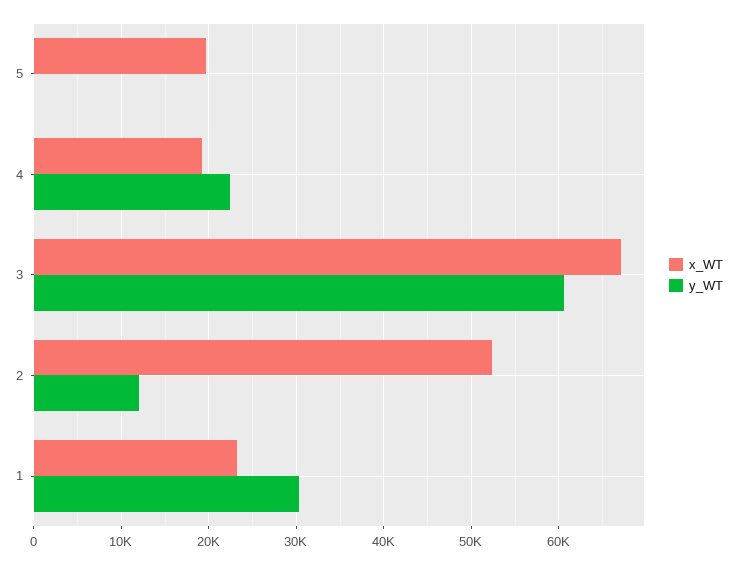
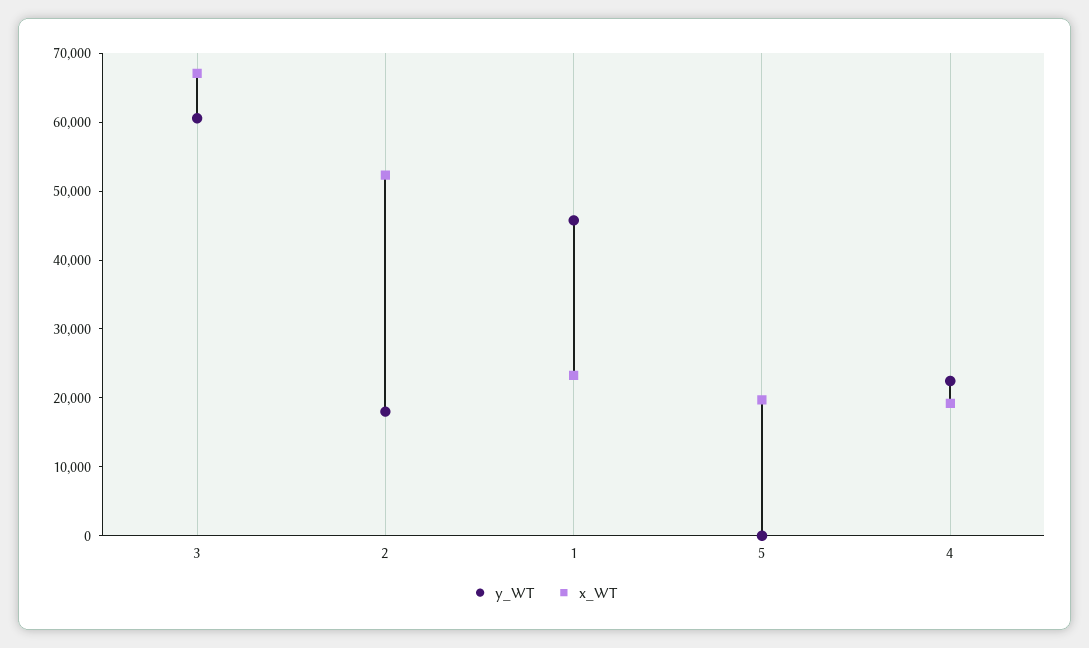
  {
    "x_WT": {
      "5": 20000,
      "4": 19000,
      "3": 67000,
      "2": 52000,
      "1": 23000
    },
    "y_WT": {
      "5": 0,
      "4": 22000,
      "3": 61000,
-     "2": 12000,
+     "2": 18000,
-     "1": 30000
+     "1": 46000
    }
  }

